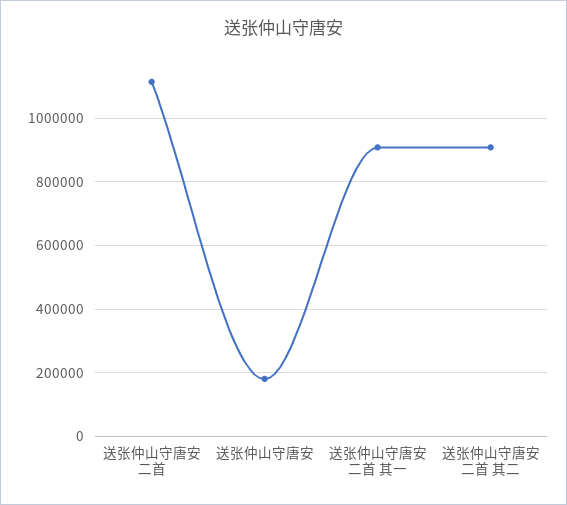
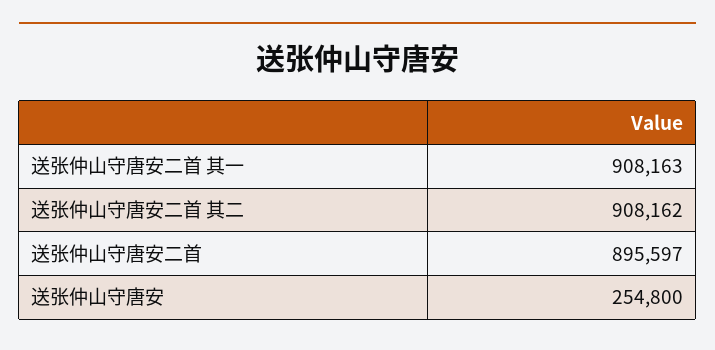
  {
-   "送张仲山守唐安二首": 1120000,
+   "送张仲山守唐安二首": 895597,
-   "送张仲山守唐安": 180000,
+   "送张仲山守唐安": 254800,
    "送张仲山守唐安二首 其一": 908163,
    "送张仲山守唐安二首 其二": 908162
  }

